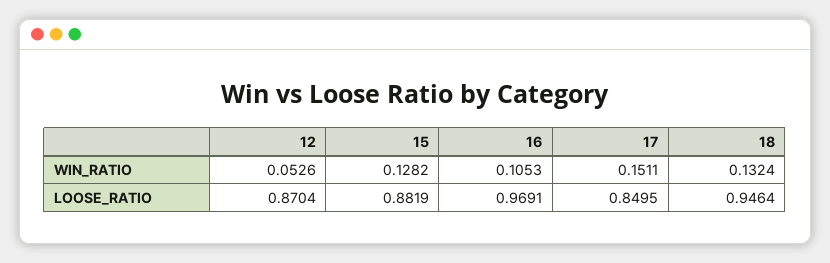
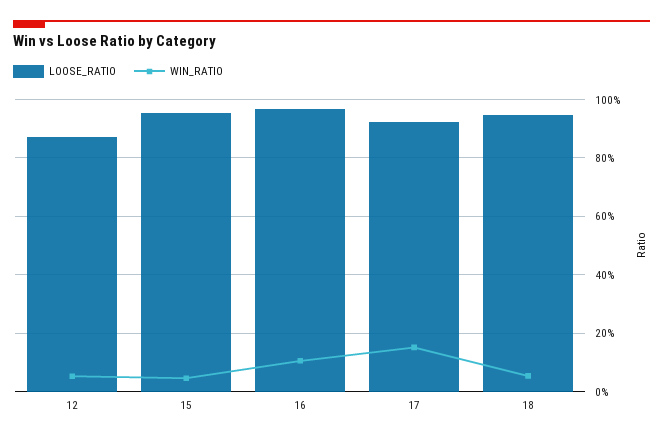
  {
    "WIN_RATIO": {
      "12": 0.0526,
-     "15": 0.1282,
+     "15": 0.05,
      "16": 0.1053,
      "17": 0.1511,
-     "18": 0.1324
+     "18": 0.05
    },
    "LOOSE_RATIO": {
      "12": 0.8704,
-     "15": 0.8819,
+     "15": 0.95,
      "16": 0.9691,
-     "17": 0.8495,
+     "17": 0.925,
      "18": 0.9464
    }
  }

